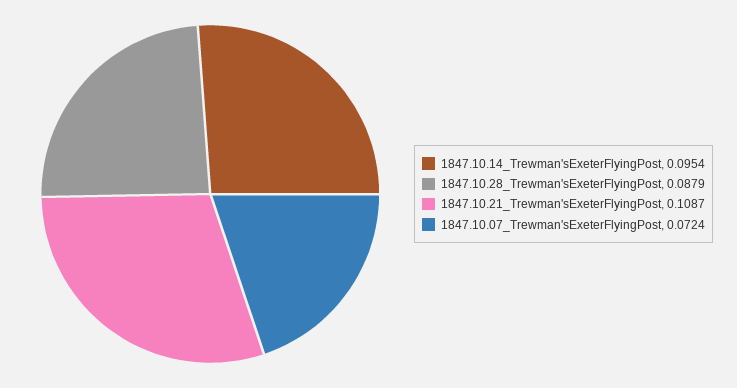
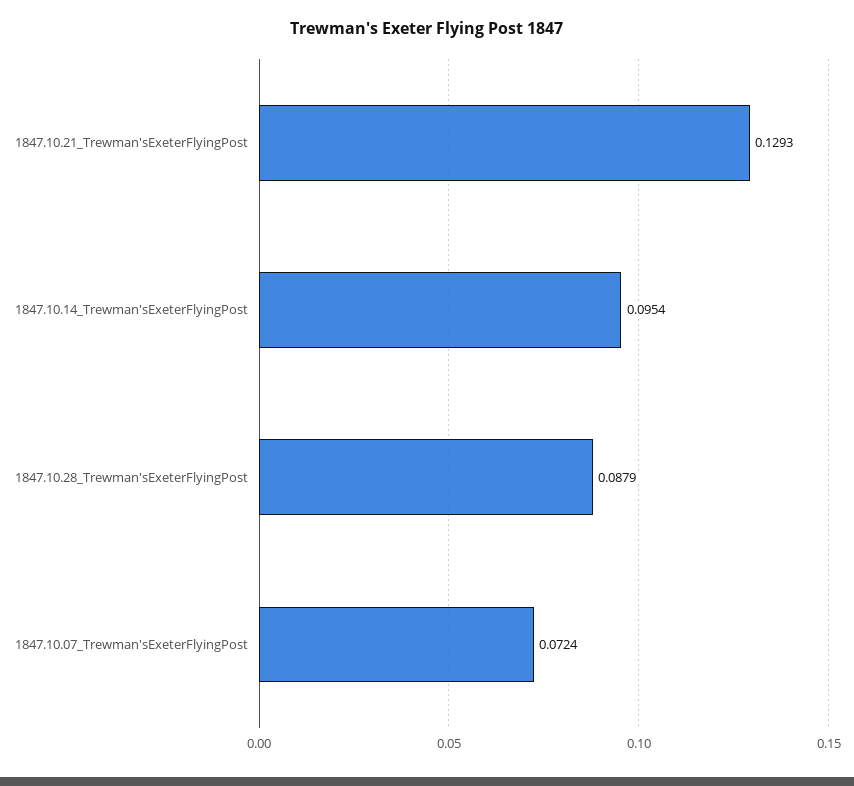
  {
    "1847.10.14_Trewman'sExeterFlyingPost": 0.0954,
    "1847.10.28_Trewman'sExeterFlyingPost": 0.0879,
-   "1847.10.21_Trewman'sExeterFlyingPost": 0.1087,
+   "1847.10.21_Trewman'sExeterFlyingPost": 0.1293,
    "1847.10.07_Trewman'sExeterFlyingPost": 0.0724
  }

